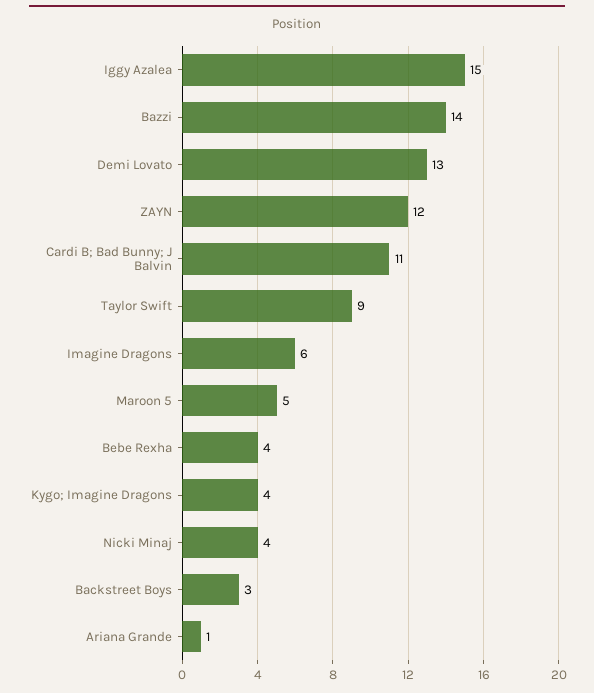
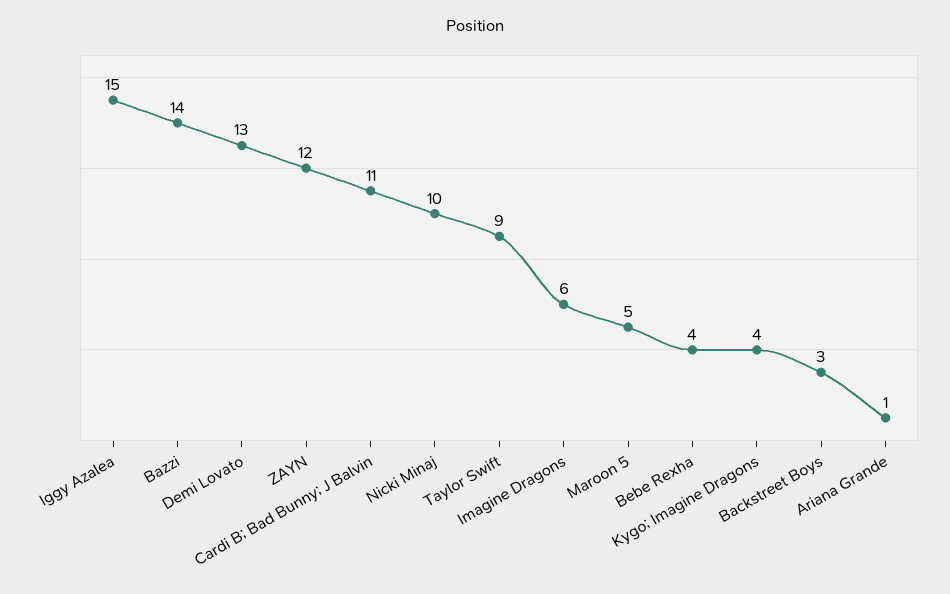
  {
    "Iggy Azalea": 15,
    "Bazzi": 14,
    "Demi Lovato": 13,
    "ZAYN": 12,
    "Cardi B; Bad Bunny; J Balvin": 11,
    "Taylor Swift": 9,
    "Imagine Dragons": 6,
    "Maroon 5": 5,
    "Bebe Rexha": 4,
    "Kygo; Imagine Dragons": 4,
-   "Nicki Minaj": 4,
+   "Nicki Minaj": 10,
    "Backstreet Boys": 3,
    "Ariana Grande": 1
  }

